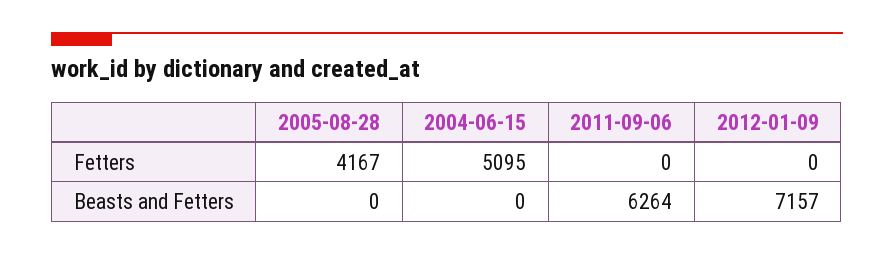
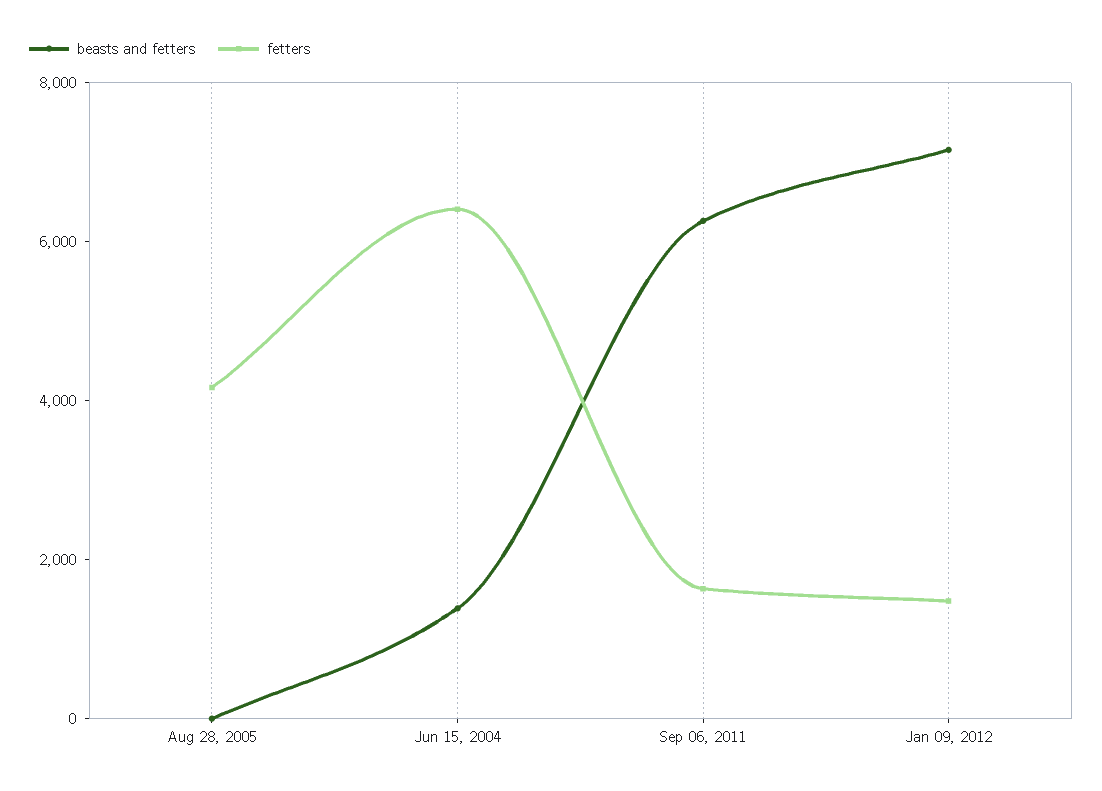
  {
    "Fetters": {
      "2005-08-28": 4167,
-     "2004-06-15": 5095,
+     "2004-06-15": 6500,
-     "2011-09-06": 0,
+     "2011-09-06": 1500,
-     "2012-01-09": 0
+     "2012-01-09": 1500
    },
    "Beasts and Fetters": {
      "2005-08-28": 0,
-     "2004-06-15": 0,
+     "2004-06-15": 1500,
      "2011-09-06": 6264,
      "2012-01-09": 7157
    }
  }

